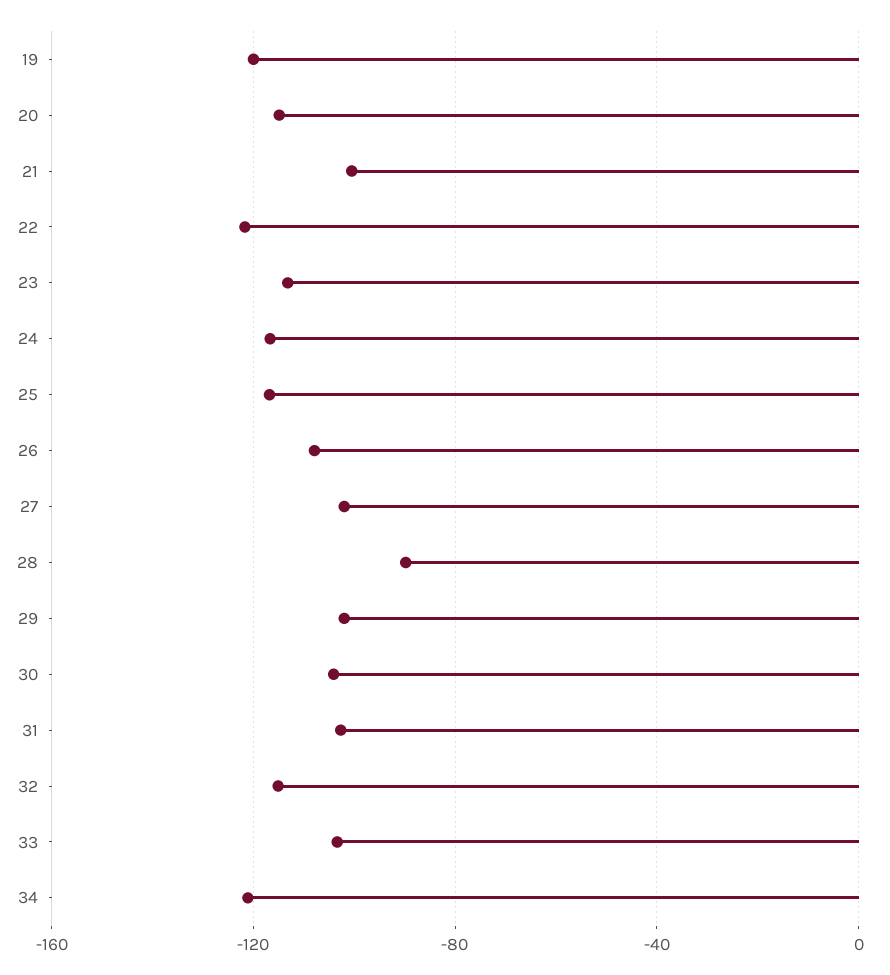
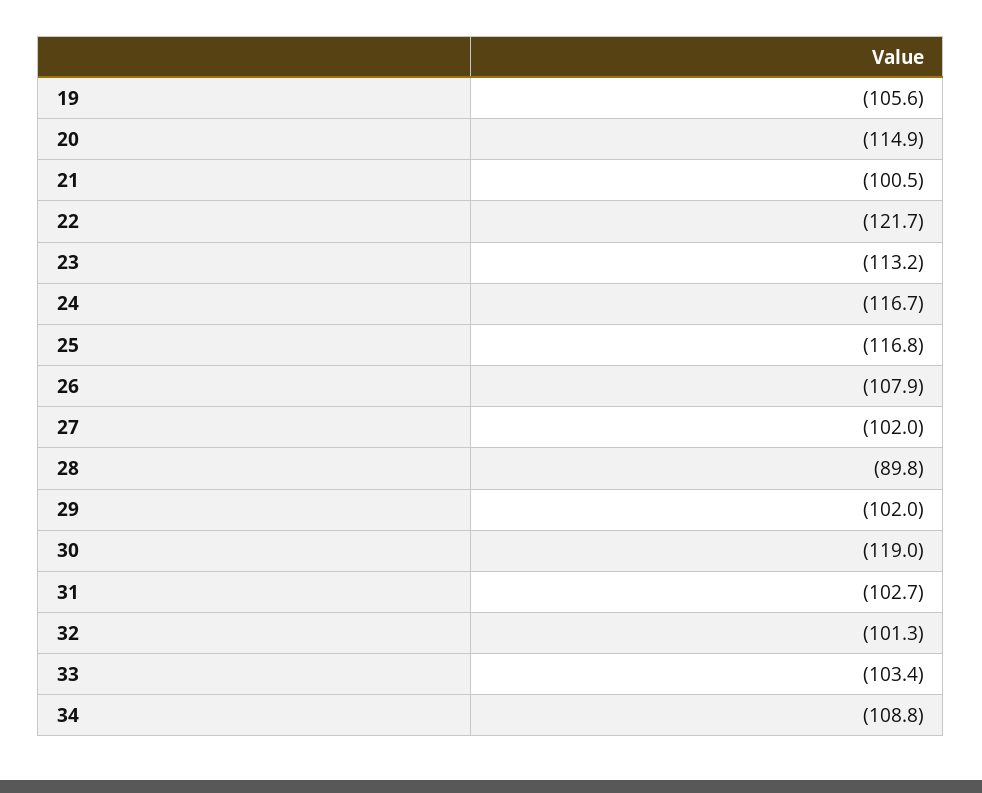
  {
-   "19": -120,
+   "19": -105.6,
    "20": -114.9,
    "21": -100.5,
    "22": -121.7,
    "23": -113.2,
    "24": -116.7,
    "25": -116.8,
    "26": -107.9,
    "27": -102,
    "28": -89.8,
    "29": -102,
-   "30": -105,
+   "30": -119,
    "31": -102.7,
-   "32": -115,
+   "32": -101.3,
    "33": -103.4,
-   "34": -120
+   "34": -108.8
  }

